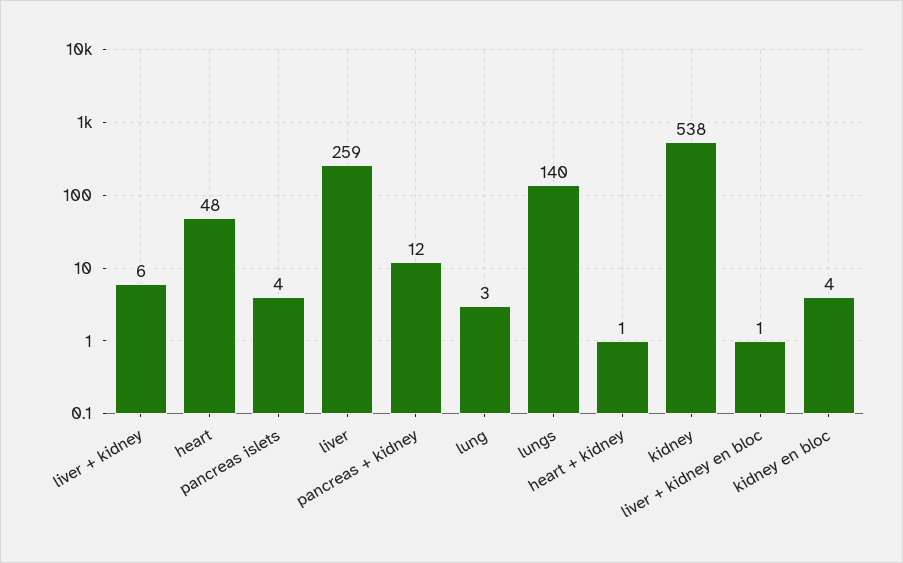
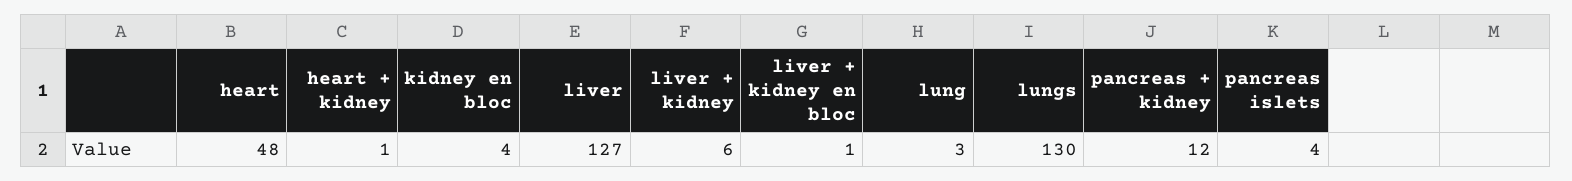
  {
    "liver + kidney": 6,
    "heart": 48,
    "pancreas islets": 4,
-   "liver": 259,
+   "liver": 127,
    "pancreas + kidney": 12,
    "lung": 3,
-   "lungs": 140,
+   "lungs": 130,
    "heart + kidney": 1,
-   "kidney": 538,
    "liver + kidney en bloc": 1,
    "kidney en bloc": 4
  }

